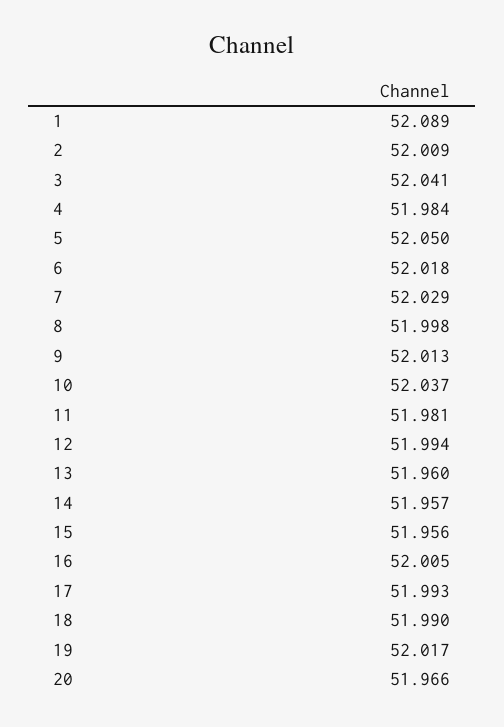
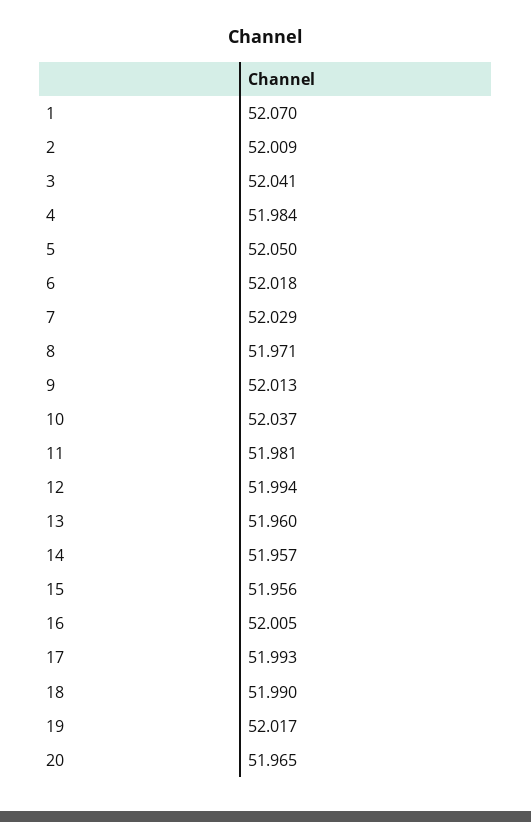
  {
-   "1": 52.089,
+   "1": 52.07,
    "2": 52.009,
    "3": 52.041,
    "4": 51.984,
    "5": 52.05,
    "6": 52.018,
    "7": 52.029,
-   "8": 51.998,
+   "8": 51.971,
    "9": 52.013,
    "10": 52.037,
    "11": 51.981,
    "12": 51.994,
    "13": 51.96,
    "14": 51.957,
    "15": 51.956,
    "16": 52.005,
    "17": 51.993,
    "18": 51.99,
    "19": 52.017,
-   "20": 51.966
+   "20": 51.965
  }

